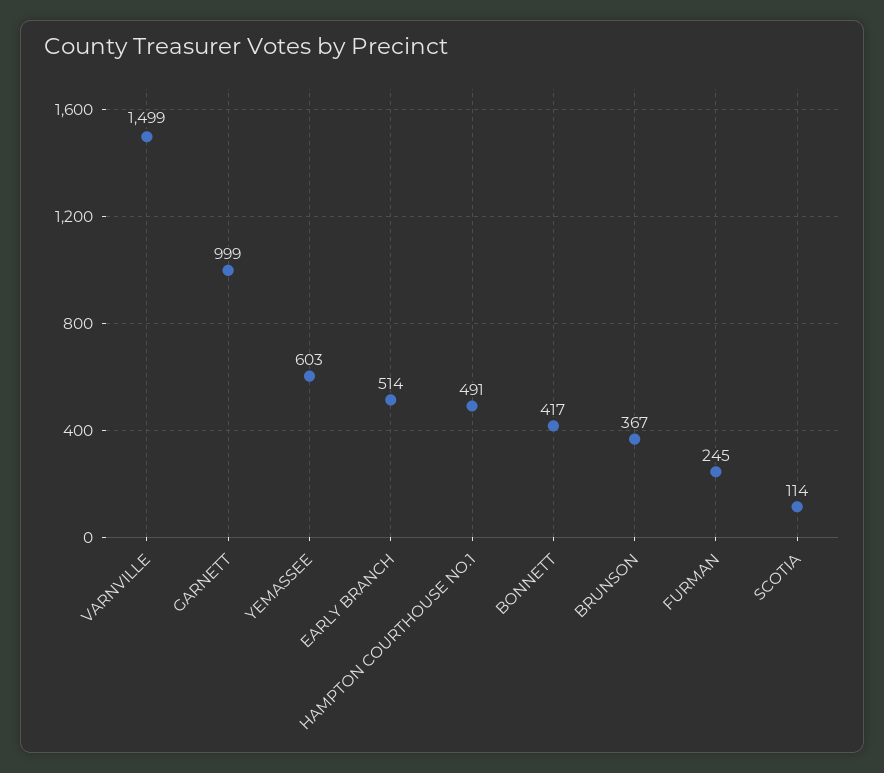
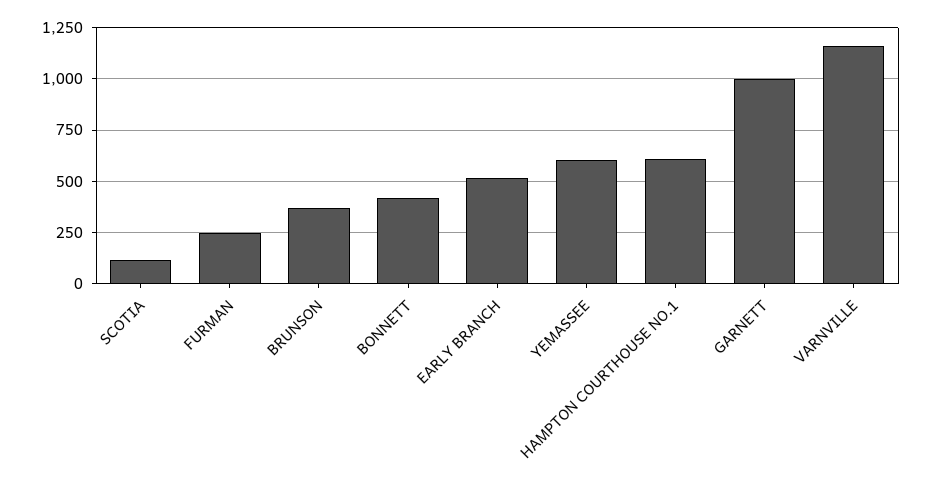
  {
-   "VARNVILLE": 1499,
+   "VARNVILLE": 1150,
    "GARNETT": 999,
    "YEMASSEE": 603,
    "EARLY BRANCH": 514,
-   "HAMPTON COURTHOUSE NO.1": 491,
+   "HAMPTON COURTHOUSE NO.1": 600,
    "BONNETT": 417,
    "BRUNSON": 367,
    "FURMAN": 245,
    "SCOTIA": 114
  }

